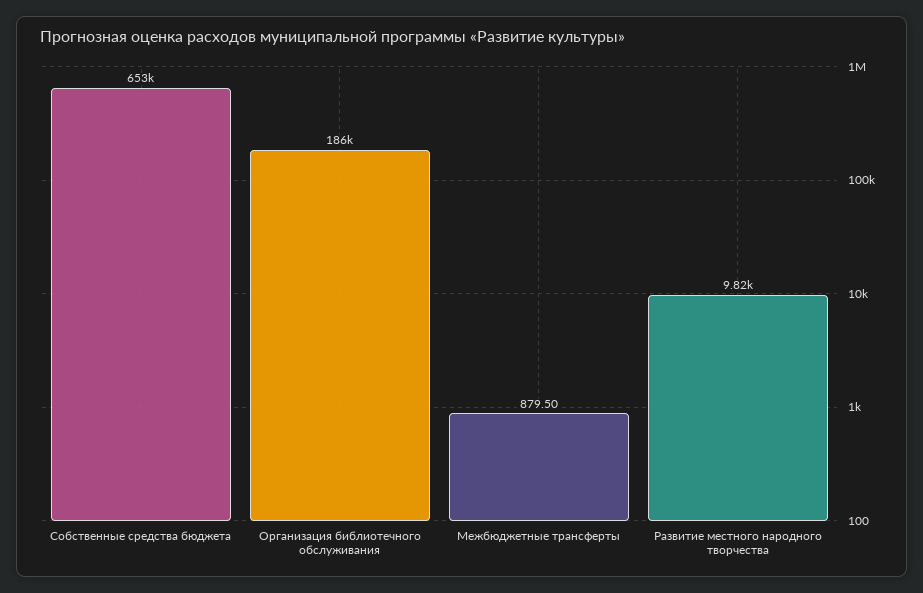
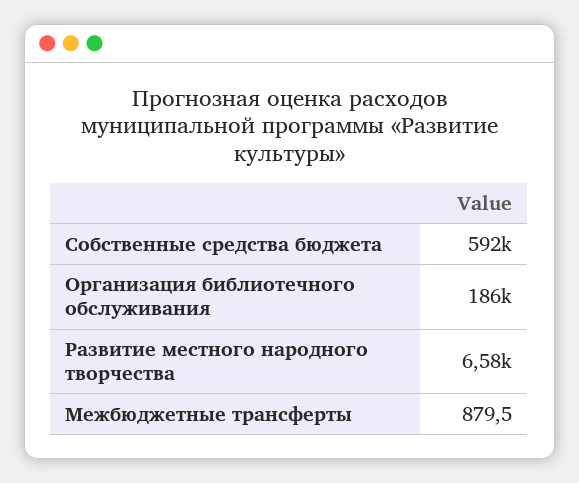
  {
-   "Собственные средства бюджета": 653000,
+   "Собственные средства бюджета": 592000,
    "Организация библиотечного обслуживания": 186000,
    "Межбюджетные трансферты": 879.5,
-   "Развитие местного народного творчества": 9820
+   "Развитие местного народного творчества": 6580
  }

